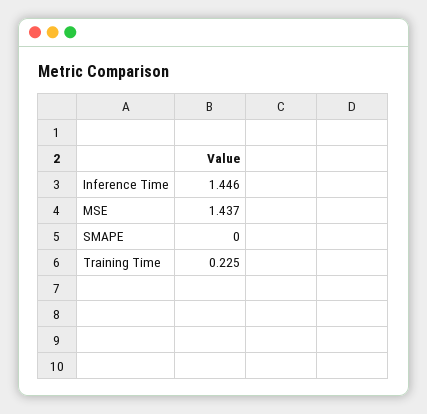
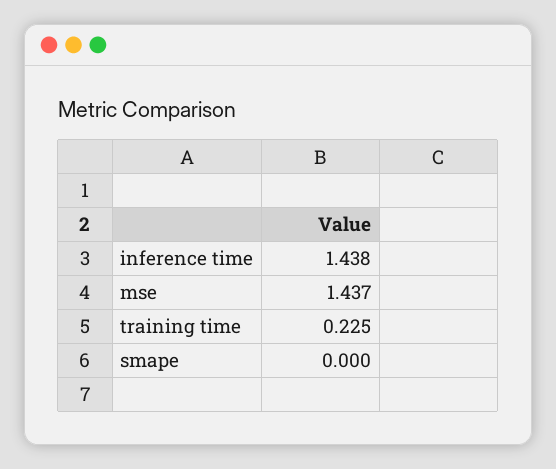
  {
-   "Inference Time": 1.446,
+   "Inference Time": 1.438,
    "MSE": 1.437,
    "SMAPE": 0,
    "Training Time": 0.225
  }

